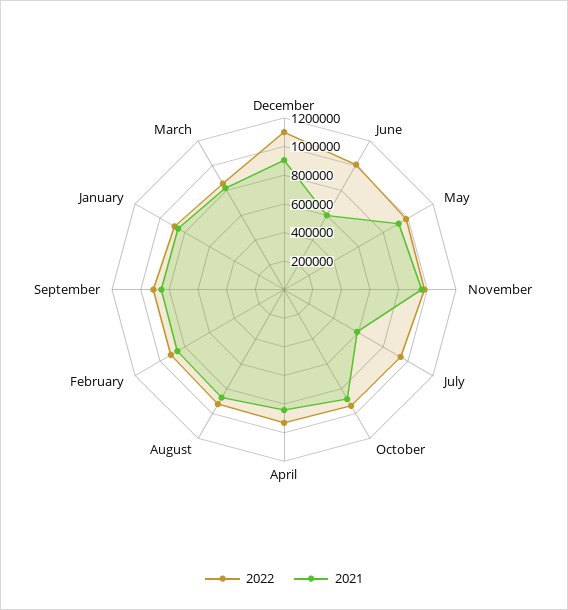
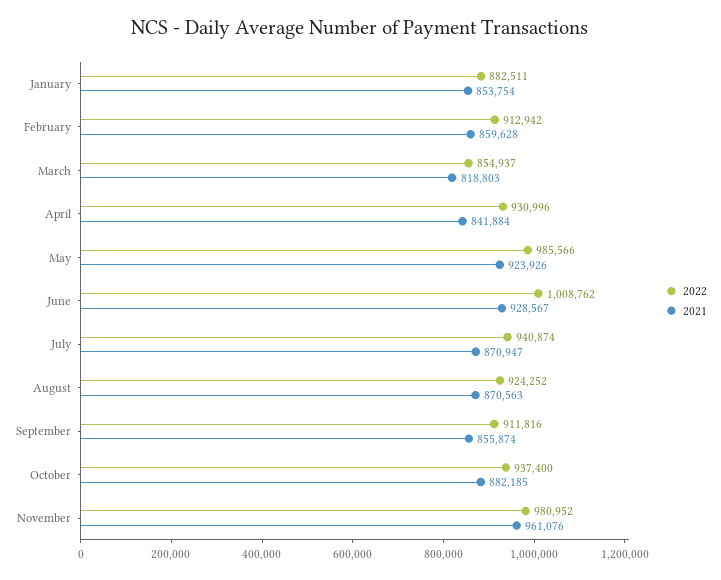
  {
    "2022": {
-     "December": 1100000,
      "June": 1008762,
      "May": 985566,
      "November": 980952,
      "July": 940874,
      "October": 937400,
      "April": 930996,
      "August": 924252,
      "February": 912942,
      "September": 911816,
      "January": 882511,
      "March": 854937
    },
    "2021": {
-     "December": 900000,
-     "June": 600000,
+     "June": 928567,
      "May": 923926,
      "November": 961076,
-     "July": 600000,
+     "July": 870947,
      "October": 882185,
      "April": 841884,
      "August": 870563,
      "February": 859628,
      "September": 855874,
      "January": 853754,
      "March": 818803
    }
  }

